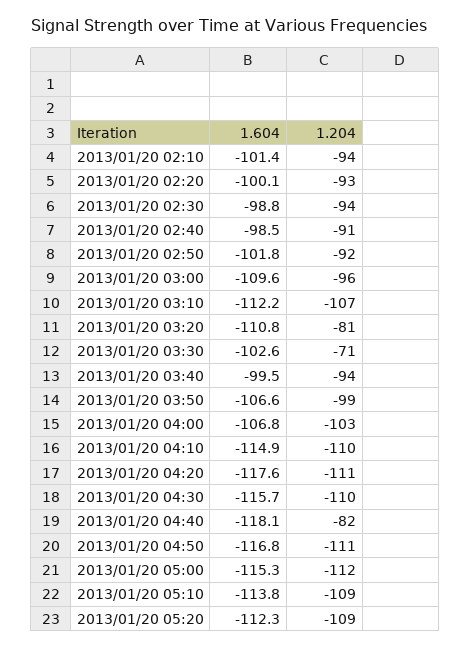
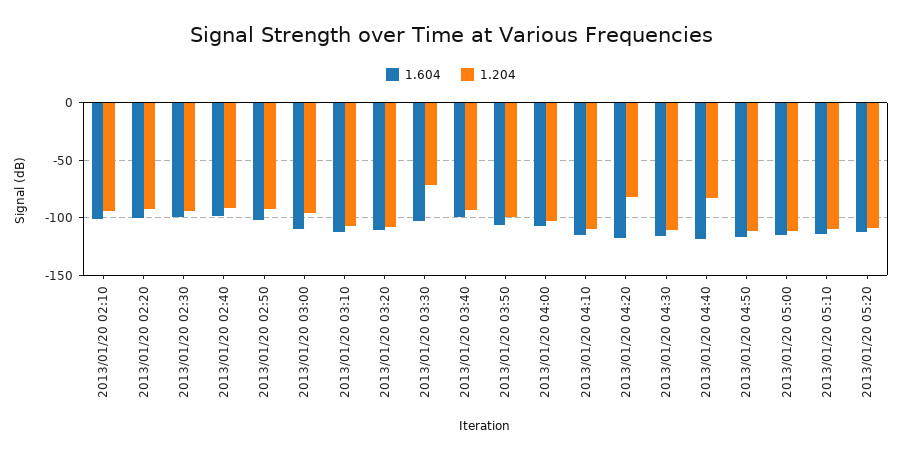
  {
    "1.604": {
      "2013/01/20 02:10": -101.4,
      "2013/01/20 02:20": -100.1,
      "2013/01/20 02:30": -98.8,
      "2013/01/20 02:40": -98.5,
      "2013/01/20 02:50": -101.8,
      "2013/01/20 03:00": -109.6,
      "2013/01/20 03:10": -112.2,
      "2013/01/20 03:20": -110.8,
      "2013/01/20 03:30": -102.6,
      "2013/01/20 03:40": -99.5,
      "2013/01/20 03:50": -106.6,
      "2013/01/20 04:00": -106.8,
      "2013/01/20 04:10": -114.9,
      "2013/01/20 04:20": -117.6,
      "2013/01/20 04:30": -115.7,
      "2013/01/20 04:40": -118.1,
      "2013/01/20 04:50": -116.8,
      "2013/01/20 05:00": -115.3,
      "2013/01/20 05:10": -113.8,
      "2013/01/20 05:20": -112.3
    },
    "1.204": {
      "2013/01/20 02:10": -94,
      "2013/01/20 02:20": -93,
      "2013/01/20 02:30": -94,
      "2013/01/20 02:40": -91,
      "2013/01/20 02:50": -92,
      "2013/01/20 03:00": -96,
      "2013/01/20 03:10": -107,
-     "2013/01/20 03:20": -81,
+     "2013/01/20 03:20": -110,
      "2013/01/20 03:30": -71,
      "2013/01/20 03:40": -94,
      "2013/01/20 03:50": -99,
      "2013/01/20 04:00": -103,
      "2013/01/20 04:10": -110,
-     "2013/01/20 04:20": -111,
+     "2013/01/20 04:20": -80,
      "2013/01/20 04:30": -110,
      "2013/01/20 04:40": -82,
      "2013/01/20 04:50": -111,
      "2013/01/20 05:00": -112,
      "2013/01/20 05:10": -109,
      "2013/01/20 05:20": -109
    }
  }

